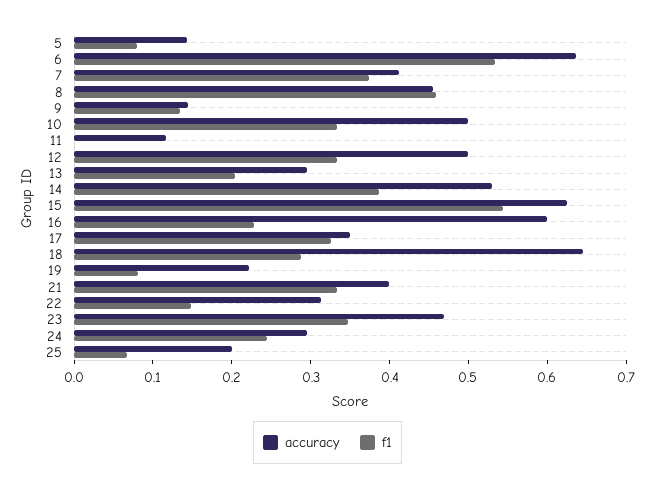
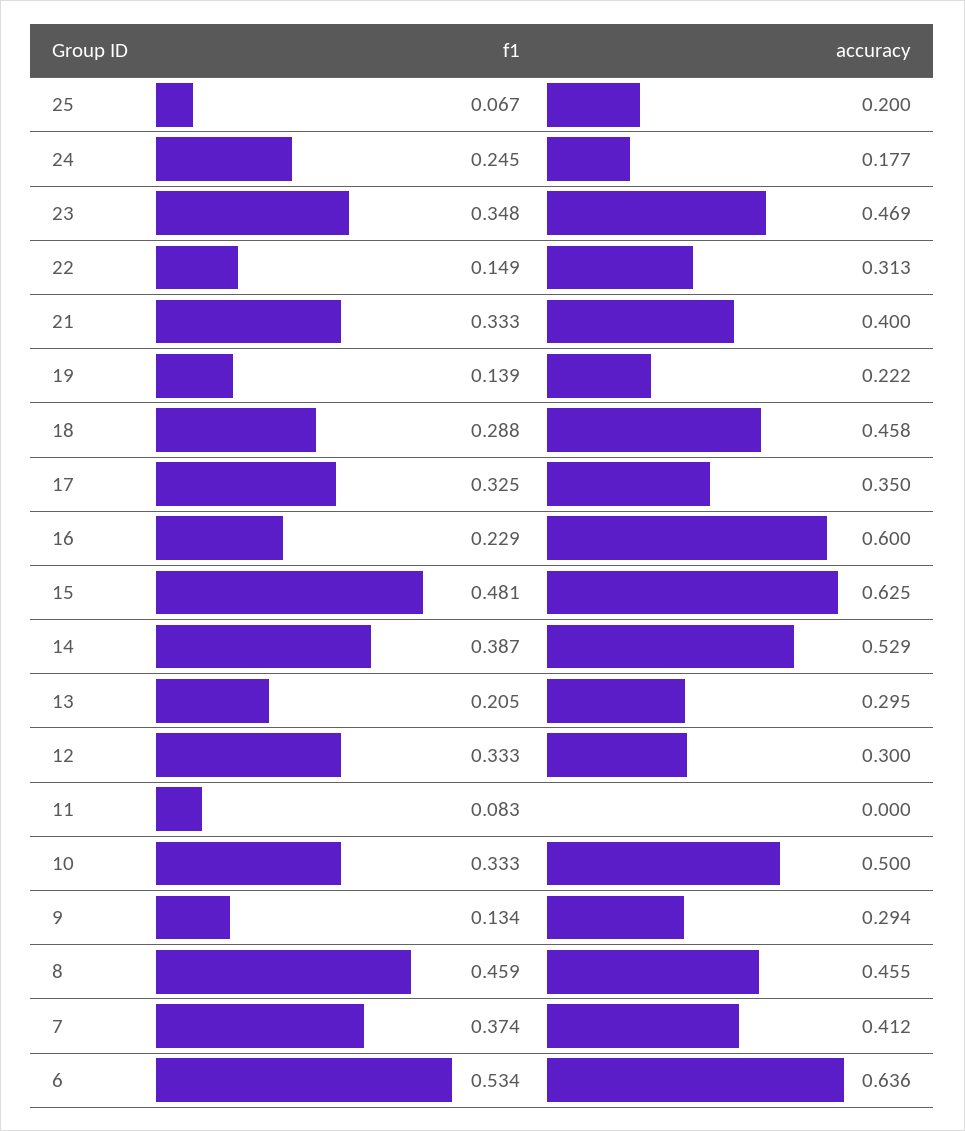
  {
    "accuracy": {
-     "5": 0.14,
      "6": 0.636,
      "7": 0.412,
      "8": 0.455,
-     "9": 0.14,
+     "9": 0.294,
      "10": 0.5,
-     "11": 0.12,
+     "11": 0,
-     "12": 0.5,
+     "12": 0.3,
      "13": 0.295,
      "14": 0.529,
      "15": 0.625,
      "16": 0.6,
      "17": 0.35,
-     "18": 0.64,
+     "18": 0.458,
      "19": 0.222,
      "21": 0.4,
      "22": 0.313,
      "23": 0.469,
-     "24": 0.3,
+     "24": 0.177,
      "25": 0.2
    },
    "f1": {
-     "5": 0.08,
      "6": 0.534,
      "7": 0.374,
      "8": 0.459,
      "9": 0.134,
      "10": 0.333,
-     "11": 0,
+     "11": 0.083,
      "12": 0.333,
      "13": 0.205,
      "14": 0.387,
-     "15": 0.54,
+     "15": 0.481,
      "16": 0.229,
      "17": 0.325,
      "18": 0.288,
-     "19": 0.08,
+     "19": 0.139,
      "21": 0.333,
      "22": 0.149,
      "23": 0.348,
      "24": 0.245,
      "25": 0.067
    }
  }

